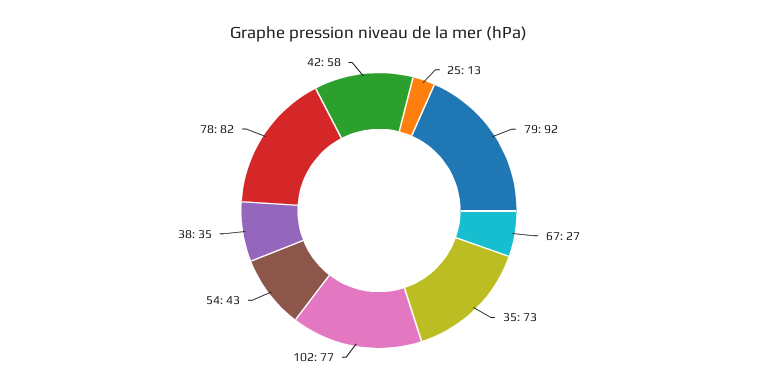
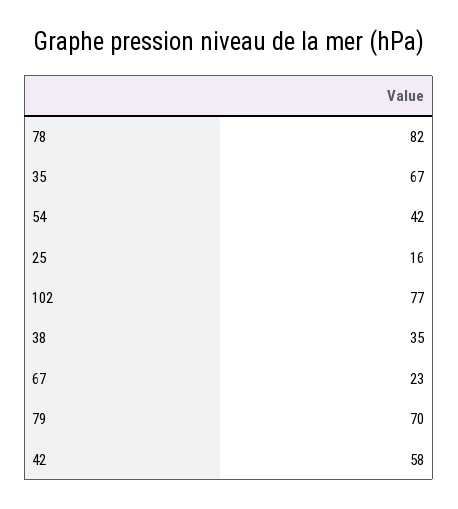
  {
-   "25": 13,
+   "25": 16,
-   "79": 92,
+   "79": 70,
-   "67": 27,
+   "67": 23,
-   "35": 73,
+   "35": 67,
    "102": 77,
-   "54": 43,
+   "54": 42,
    "38": 35,
    "78": 82,
    "42": 58
  }

